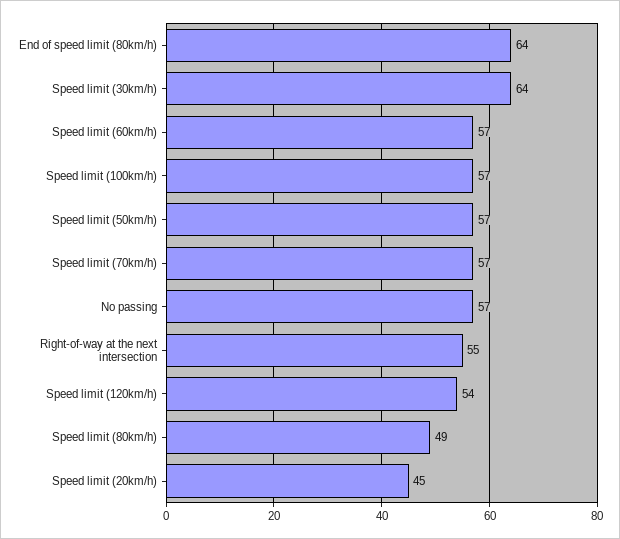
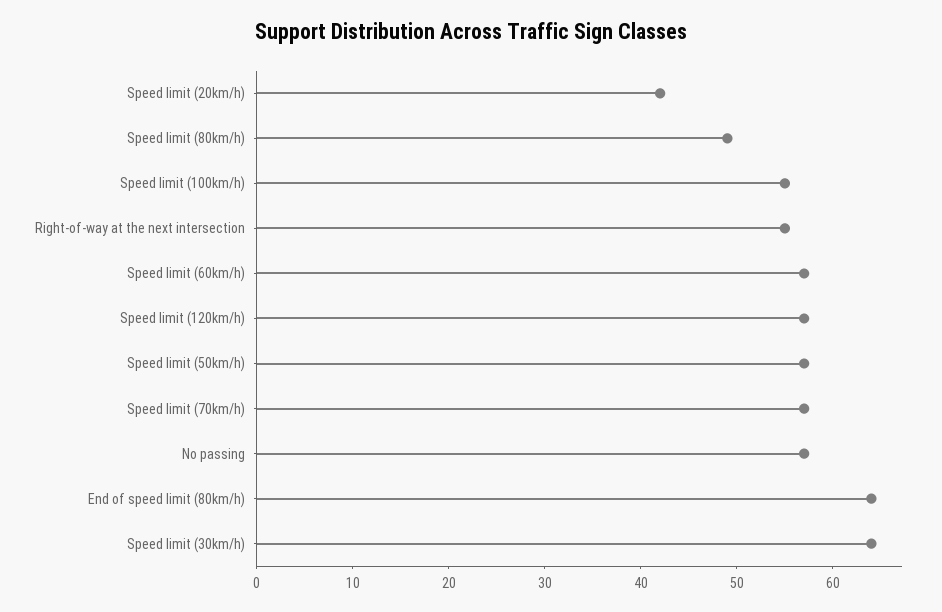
  {
    "End of speed limit (80km/h)": 64,
    "Speed limit (30km/h)": 64,
    "Speed limit (60km/h)": 57,
-   "Speed limit (100km/h)": 57,
+   "Speed limit (100km/h)": 55,
    "Speed limit (50km/h)": 57,
    "Speed limit (70km/h)": 57,
    "No passing": 57,
    "Right-of-way at the next intersection": 55,
-   "Speed limit (120km/h)": 54,
+   "Speed limit (120km/h)": 57,
    "Speed limit (80km/h)": 49,
-   "Speed limit (20km/h)": 45
+   "Speed limit (20km/h)": 42
  }

